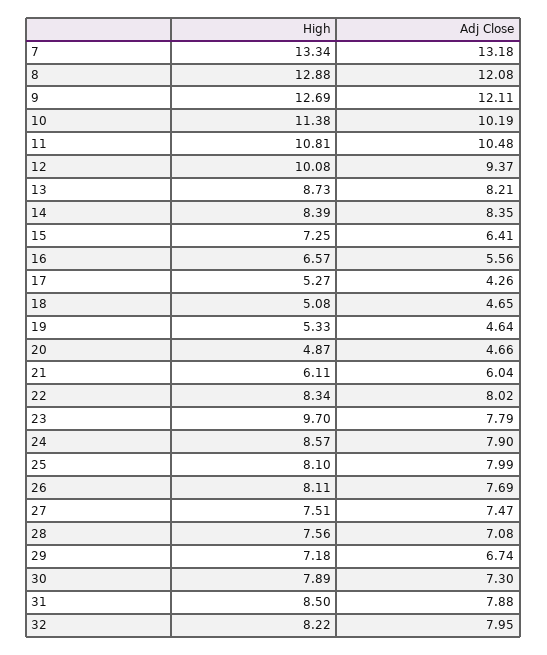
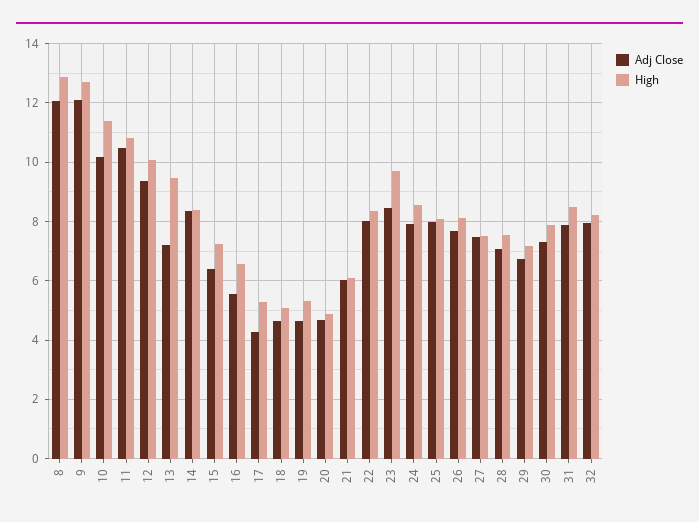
  {
    "High": {
-     "7": 13.34,
      "8": 12.88,
      "9": 12.69,
      "10": 11.38,
      "11": 10.81,
      "12": 10.08,
-     "13": 8.73,
+     "13": 9.5,
      "14": 8.39,
      "15": 7.25,
      "16": 6.57,
      "17": 5.27,
      "18": 5.08,
      "19": 5.33,
      "20": 4.87,
      "21": 6.11,
      "22": 8.34,
      "23": 9.7,
      "24": 8.57,
      "25": 8.1,
      "26": 8.11,
      "27": 7.51,
      "28": 7.56,
      "29": 7.18,
      "30": 7.89,
      "31": 8.5,
      "32": 8.22
    },
    "Adj Close": {
-     "7": 13.18,
      "8": 12.08,
      "9": 12.11,
      "10": 10.19,
      "11": 10.48,
      "12": 9.37,
-     "13": 8.21,
+     "13": 7.25,
      "14": 8.35,
      "15": 6.41,
      "16": 5.56,
      "17": 4.26,
      "18": 4.65,
      "19": 4.64,
      "20": 4.66,
      "21": 6.04,
      "22": 8.02,
-     "23": 7.79,
+     "23": 8.5,
      "24": 7.9,
      "25": 7.99,
      "26": 7.69,
      "27": 7.47,
      "28": 7.08,
      "29": 6.74,
      "30": 7.3,
      "31": 7.88,
      "32": 7.95
    }
  }

